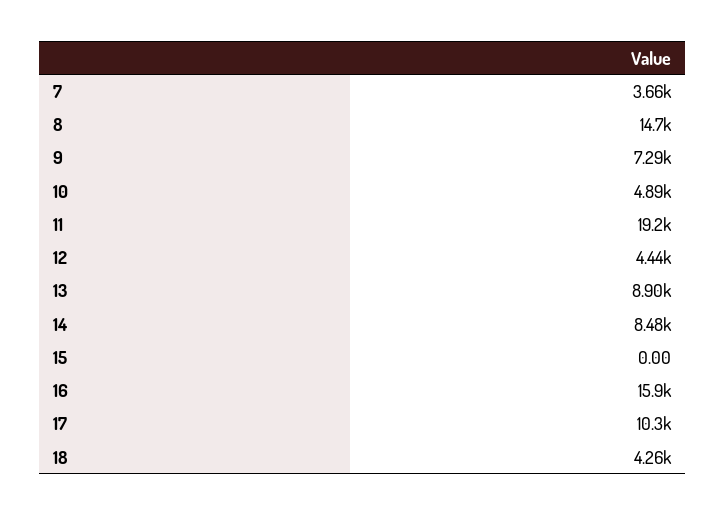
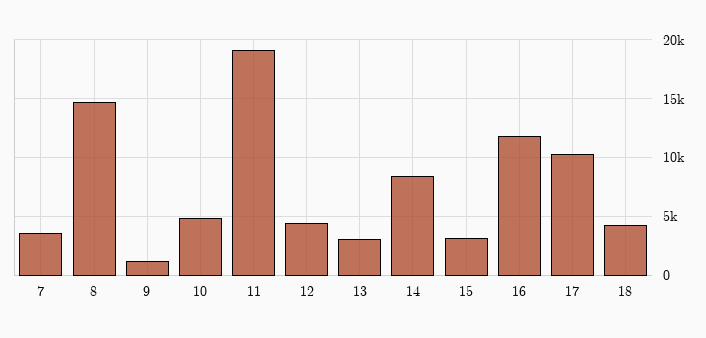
  {
    "7": 3660,
    "8": 14700,
-   "9": 7290,
+   "9": 1000,
    "10": 4890,
    "11": 19200,
    "12": 4440,
-   "13": 8900,
+   "13": 3000,
    "14": 8480,
-   "15": 0,
+   "15": 3000,
-   "16": 15900,
+   "16": 12000,
    "17": 10300,
    "18": 4260
  }

